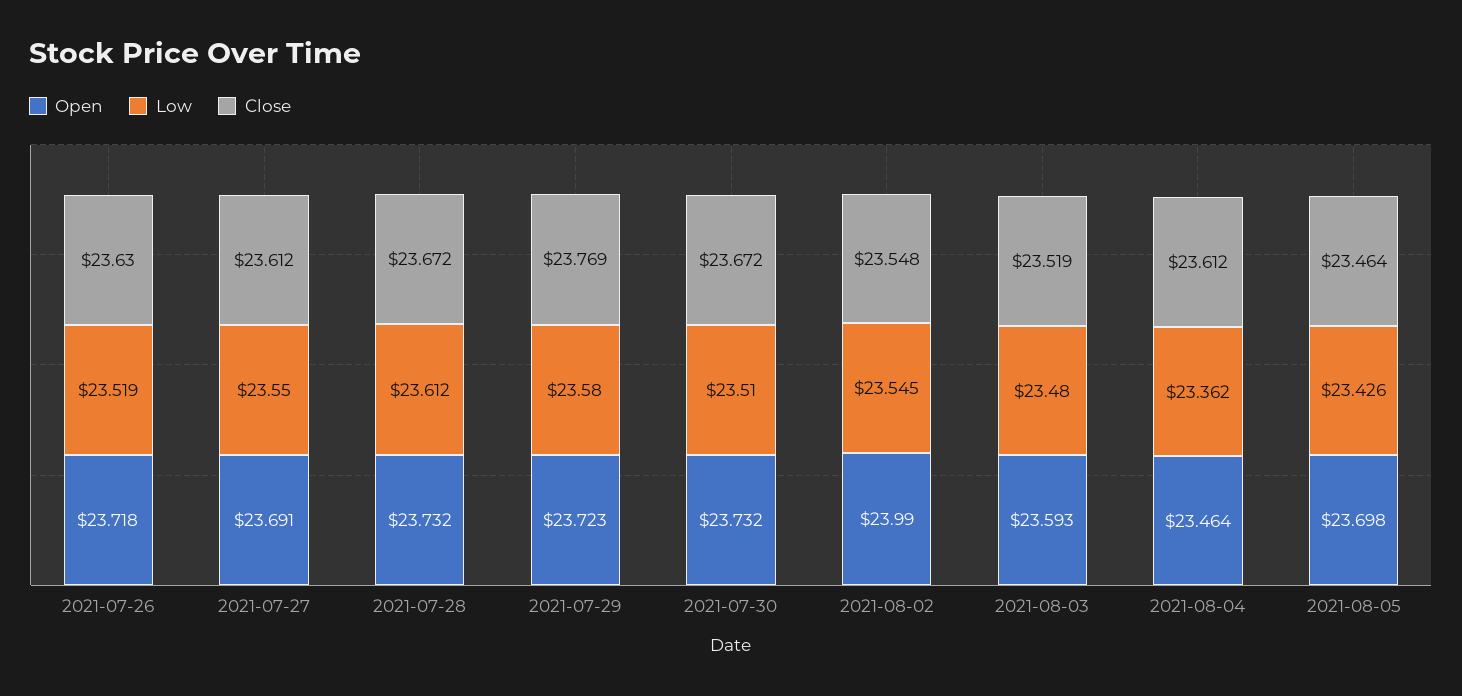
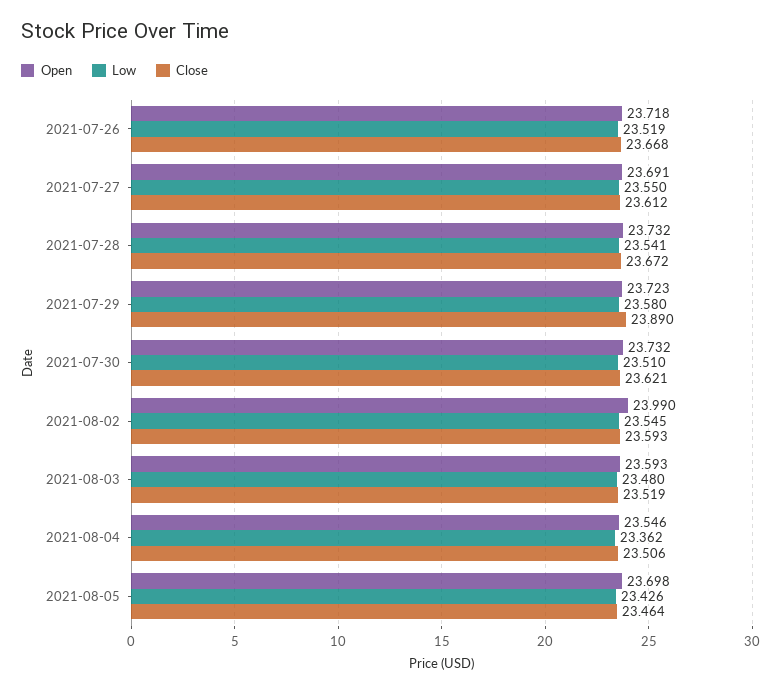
  {
    "Open": {
      "2021-07-26": 23.718,
      "2021-07-27": 23.691,
      "2021-07-28": 23.732,
      "2021-07-29": 23.723,
      "2021-07-30": 23.732,
      "2021-08-02": 23.99,
      "2021-08-03": 23.593,
-     "2021-08-04": 23.464,
+     "2021-08-04": 23.546,
      "2021-08-05": 23.698
    },
    "Low": {
      "2021-07-26": 23.519,
      "2021-07-27": 23.55,
-     "2021-07-28": 23.612,
+     "2021-07-28": 23.541,
      "2021-07-29": 23.58,
      "2021-07-30": 23.51,
      "2021-08-02": 23.545,
      "2021-08-03": 23.48,
      "2021-08-04": 23.362,
      "2021-08-05": 23.426
    },
    "Close": {
-     "2021-07-26": 23.63,
+     "2021-07-26": 23.668,
      "2021-07-27": 23.612,
      "2021-07-28": 23.672,
-     "2021-07-29": 23.769,
+     "2021-07-29": 23.89,
-     "2021-07-30": 23.672,
+     "2021-07-30": 23.621,
-     "2021-08-02": 23.548,
+     "2021-08-02": 23.593,
      "2021-08-03": 23.519,
-     "2021-08-04": 23.612,
+     "2021-08-04": 23.506,
      "2021-08-05": 23.464
    }
  }

